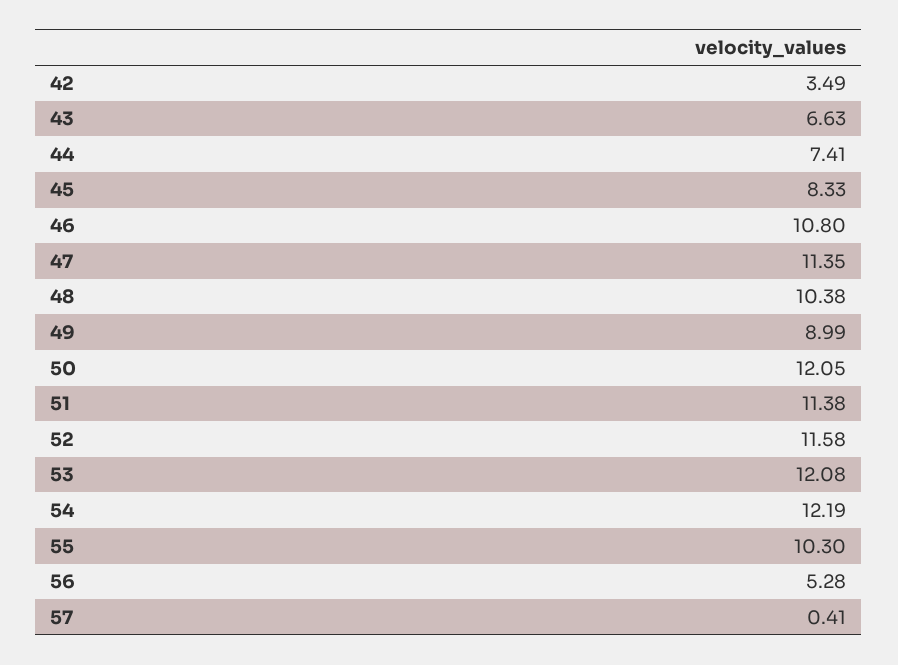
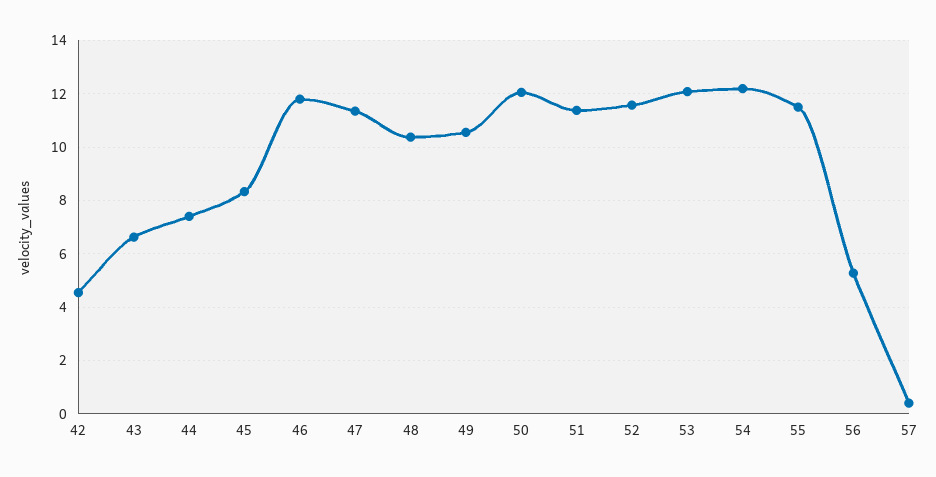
  {
-   "42": 3.49,
+   "42": 4.5,
    "43": 6.63,
    "44": 7.41,
    "45": 8.33,
-   "46": 10.8,
+   "46": 11.75,
    "47": 11.35,
    "48": 10.38,
-   "49": 8.99,
+   "49": 10.5,
    "50": 12.05,
    "51": 11.38,
    "52": 11.58,
    "53": 12.08,
    "54": 12.19,
-   "55": 10.3,
+   "55": 11.5,
    "56": 5.28,
    "57": 0.41
  }

